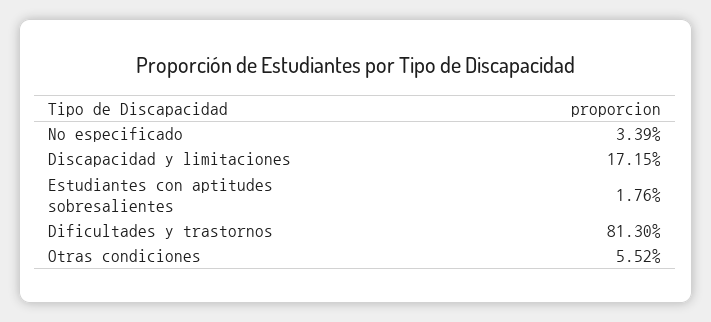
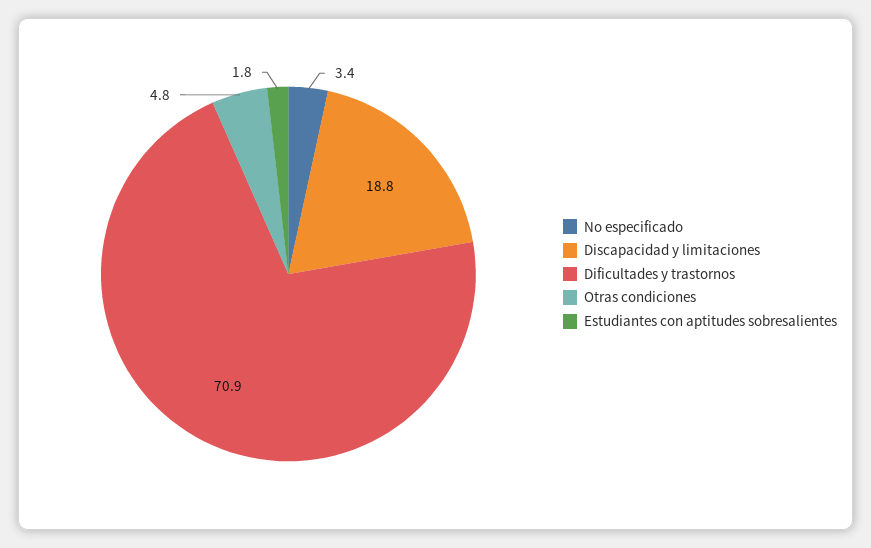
  {
    "No especificado": 3.39,
-   "Discapacidad y limitaciones": 17.15,
+   "Discapacidad y limitaciones": 18.8,
    "Estudiantes con aptitudes sobresalientes": 1.76,
-   "Dificultades y trastornos": 81.3,
+   "Dificultades y trastornos": 70.9,
-   "Otras condiciones": 5.52
+   "Otras condiciones": 4.8
  }

